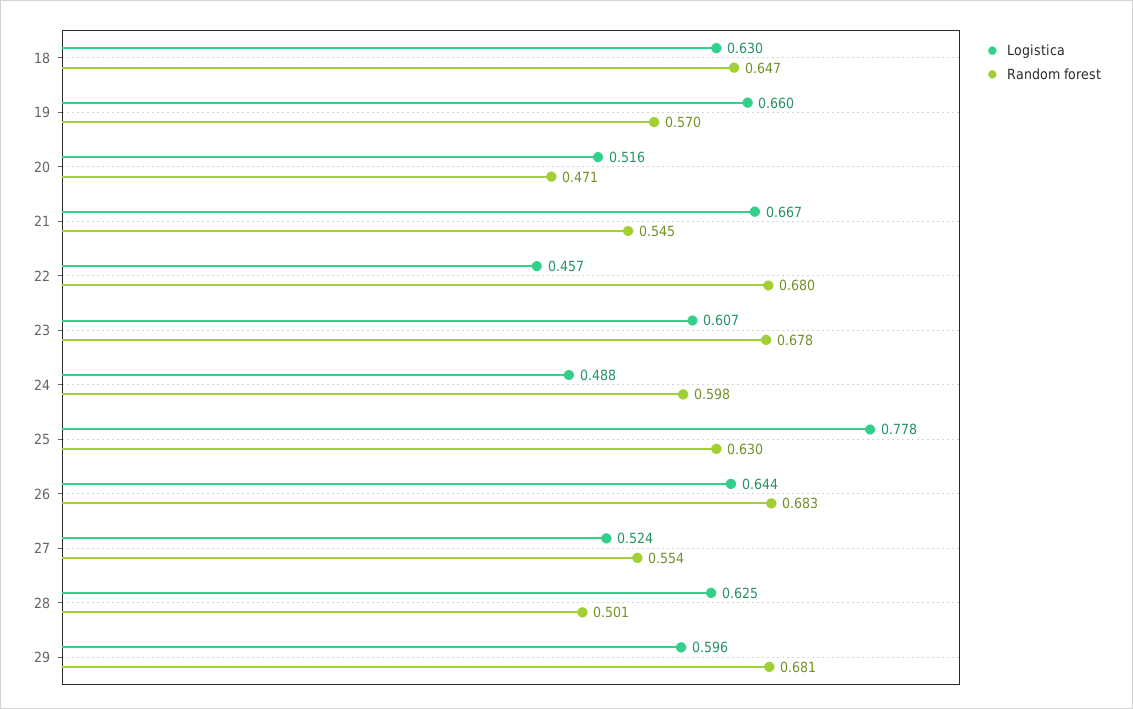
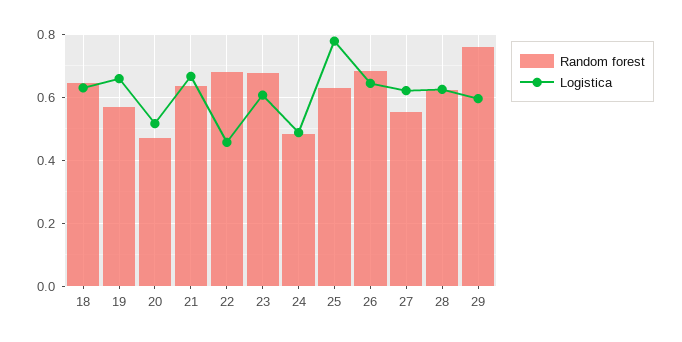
  {
    "Logistica": {
      "18": 0.63,
      "19": 0.66,
      "20": 0.516,
      "21": 0.667,
      "22": 0.457,
      "23": 0.607,
      "24": 0.488,
      "25": 0.778,
      "26": 0.644,
-     "27": 0.524,
+     "27": 0.62,
      "28": 0.625,
      "29": 0.596
    },
    "Random forest": {
      "18": 0.647,
      "19": 0.57,
      "20": 0.471,
-     "21": 0.545,
+     "21": 0.64,
      "22": 0.68,
      "23": 0.678,
-     "24": 0.598,
+     "24": 0.48,
      "25": 0.63,
      "26": 0.683,
      "27": 0.554,
-     "28": 0.501,
+     "28": 0.62,
-     "29": 0.681
+     "29": 0.76
    }
  }

